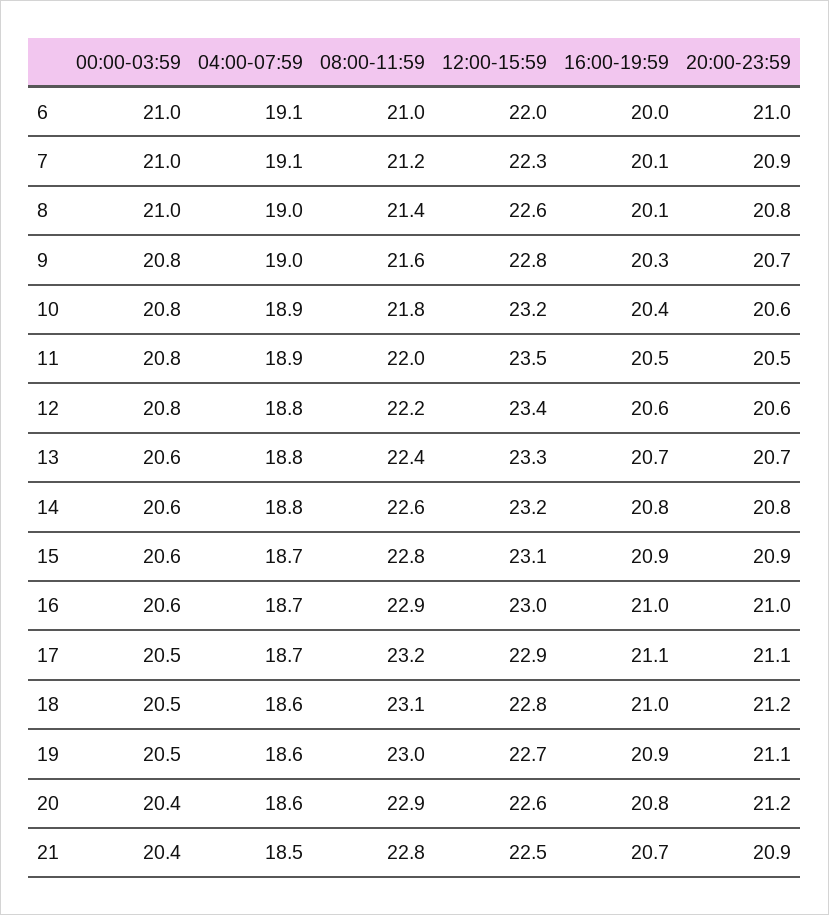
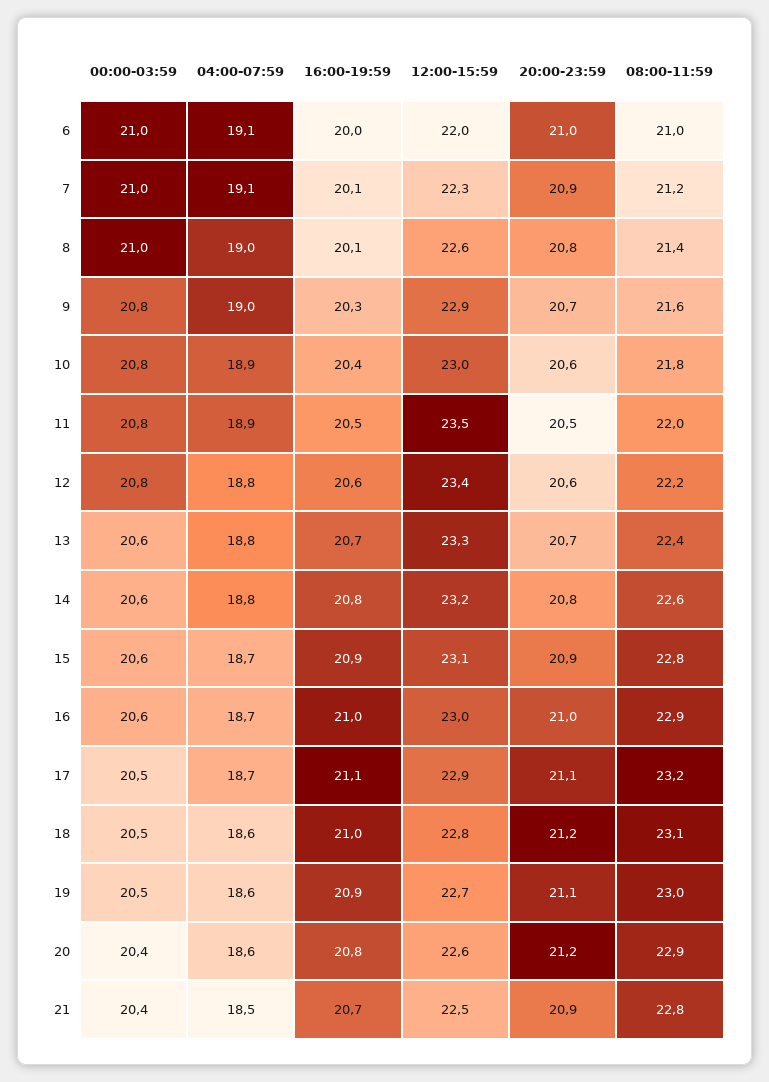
  {
    "00:00-03:59": {
      "6": 21,
      "7": 21,
      "8": 21,
      "9": 20.8,
      "10": 20.8,
      "11": 20.8,
      "12": 20.8,
      "13": 20.6,
      "14": 20.6,
      "15": 20.6,
      "16": 20.6,
      "17": 20.5,
      "18": 20.5,
      "19": 20.5,
      "20": 20.4,
      "21": 20.4
    },
    "04:00-07:59": {
      "6": 19.1,
      "7": 19.1,
      "8": 19,
      "9": 19,
      "10": 18.9,
      "11": 18.9,
      "12": 18.8,
      "13": 18.8,
      "14": 18.8,
      "15": 18.7,
      "16": 18.7,
      "17": 18.7,
      "18": 18.6,
      "19": 18.6,
      "20": 18.6,
      "21": 18.5
    },
    "08:00-11:59": {
      "6": 21,
      "7": 21.2,
      "8": 21.4,
      "9": 21.6,
      "10": 21.8,
      "11": 22,
      "12": 22.2,
      "13": 22.4,
      "14": 22.6,
      "15": 22.8,
      "16": 22.9,
      "17": 23.2,
      "18": 23.1,
      "19": 23,
      "20": 22.9,
      "21": 22.8
    },
    "12:00-15:59": {
      "6": 22,
      "7": 22.3,
      "8": 22.6,
-     "9": 22.8,
+     "9": 22.9,
-     "10": 23.2,
+     "10": 23,
      "11": 23.5,
      "12": 23.4,
      "13": 23.3,
      "14": 23.2,
      "15": 23.1,
      "16": 23,
      "17": 22.9,
      "18": 22.8,
      "19": 22.7,
      "20": 22.6,
      "21": 22.5
    },
    "16:00-19:59": {
      "6": 20,
      "7": 20.1,
      "8": 20.1,
      "9": 20.3,
      "10": 20.4,
      "11": 20.5,
      "12": 20.6,
      "13": 20.7,
      "14": 20.8,
      "15": 20.9,
      "16": 21,
      "17": 21.1,
      "18": 21,
      "19": 20.9,
      "20": 20.8,
      "21": 20.7
    },
    "20:00-23:59": {
      "6": 21,
      "7": 20.9,
      "8": 20.8,
      "9": 20.7,
      "10": 20.6,
      "11": 20.5,
      "12": 20.6,
      "13": 20.7,
      "14": 20.8,
      "15": 20.9,
      "16": 21,
      "17": 21.1,
      "18": 21.2,
      "19": 21.1,
      "20": 21.2,
      "21": 20.9
    }
  }

